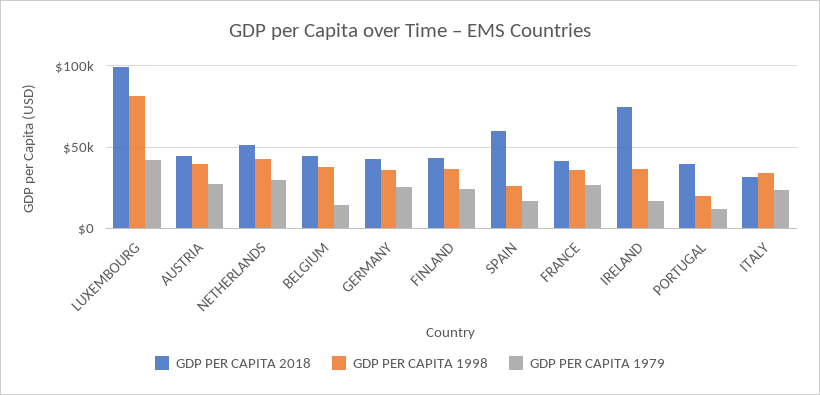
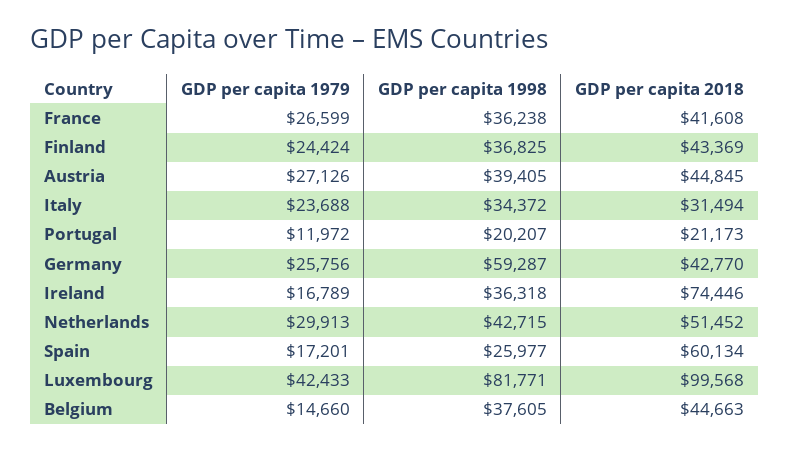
  {
    "GDP PER CAPITA 2018": {
      "LUXEMBOURG": 99568,
      "AUSTRIA": 44845,
      "NETHERLANDS": 51452,
      "BELGIUM": 44663,
      "GERMANY": 42770,
      "FINLAND": 43369,
      "SPAIN": 60134,
      "FRANCE": 41608,
      "IRELAND": 74446,
-     "PORTUGAL": 40000,
+     "PORTUGAL": 21173,
      "ITALY": 31494
    },
    "GDP PER CAPITA 1998": {
      "LUXEMBOURG": 81771,
      "AUSTRIA": 39405,
      "NETHERLANDS": 42715,
      "BELGIUM": 37605,
-     "GERMANY": 35000,
+     "GERMANY": 59287,
      "FINLAND": 36825,
      "SPAIN": 25977,
      "FRANCE": 36238,
      "IRELAND": 36318,
      "PORTUGAL": 20207,
      "ITALY": 34372
    },
    "GDP PER CAPITA 1979": {
      "LUXEMBOURG": 42433,
      "AUSTRIA": 27126,
      "NETHERLANDS": 29913,
      "BELGIUM": 14660,
      "GERMANY": 25756,
      "FINLAND": 24424,
      "SPAIN": 17201,
      "FRANCE": 26599,
      "IRELAND": 16789,
      "PORTUGAL": 11972,
      "ITALY": 23688
    }
  }

